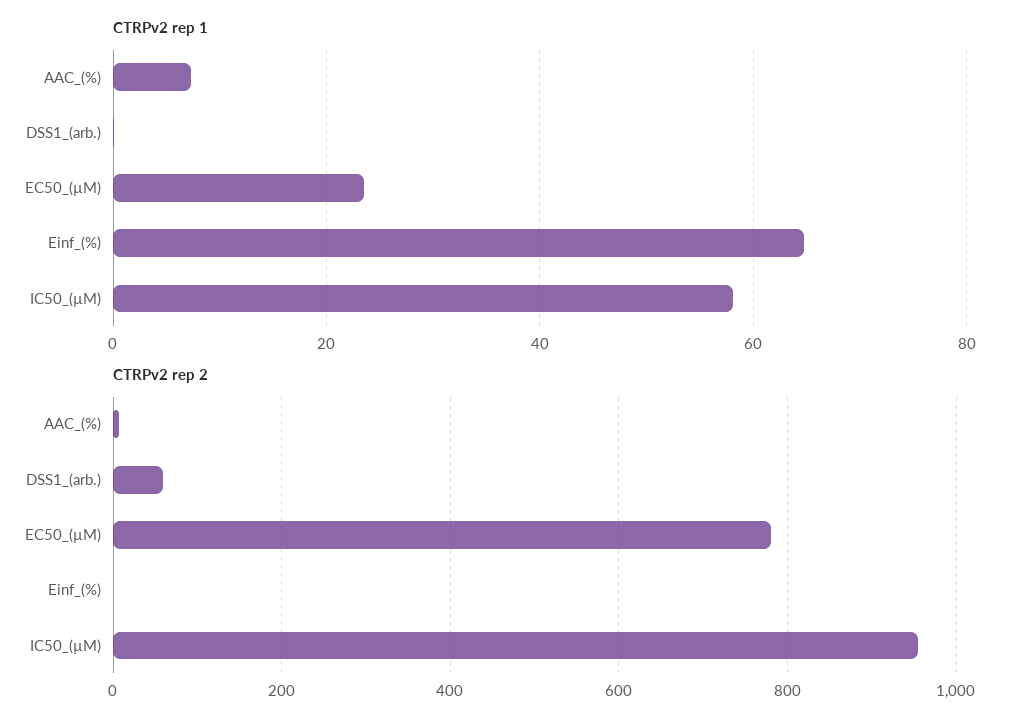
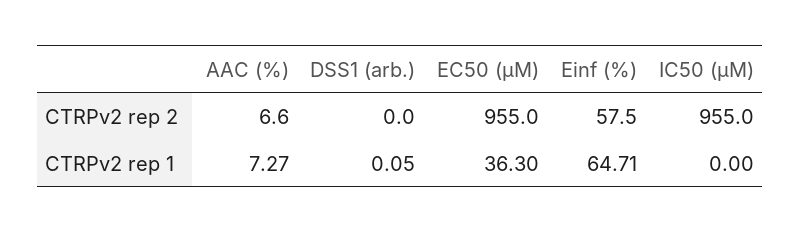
  {
    "CTRPv2 rep 1": {
      "AAC_(%)": 7.27,
      "DSS1_(arb.)": 0.05,
-     "EC50_(µM)": 24,
+     "EC50_(µM)": 36.3,
      "Einf_(%)": 64.71,
-     "IC50_(µM)": 58
+     "IC50_(µM)": 0
    },
    "CTRPv2 rep 2": {
      "AAC_(%)": 6.6,
-     "DSS1_(arb.)": 60,
+     "DSS1_(arb.)": 0,
-     "EC50_(µM)": 780,
+     "EC50_(µM)": 955,
-     "Einf_(%)": 0,
+     "Einf_(%)": 57.5,
      "IC50_(µM)": 955
    }
  }

